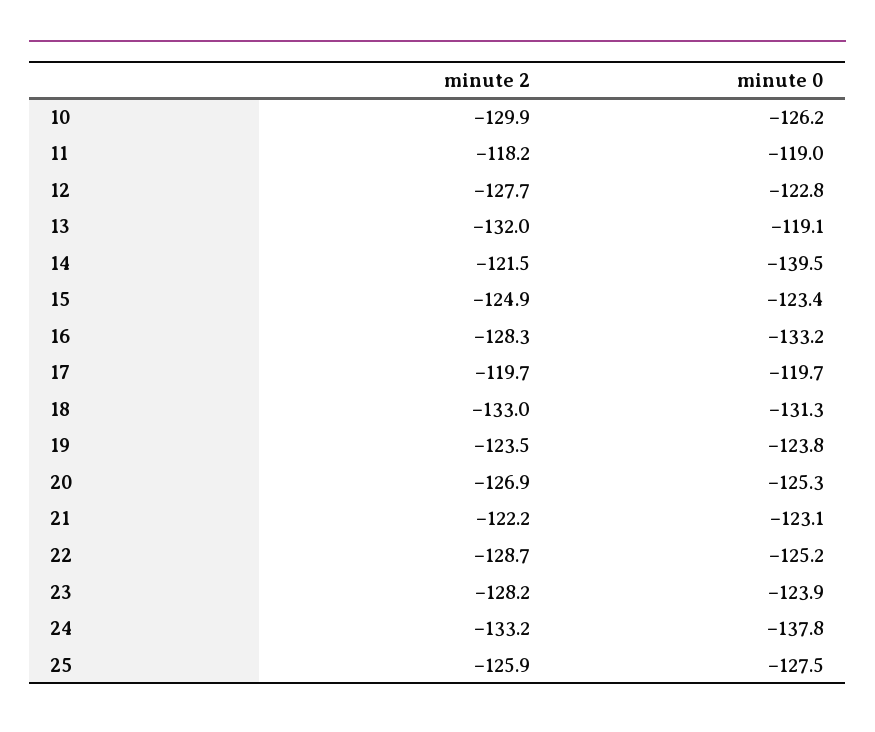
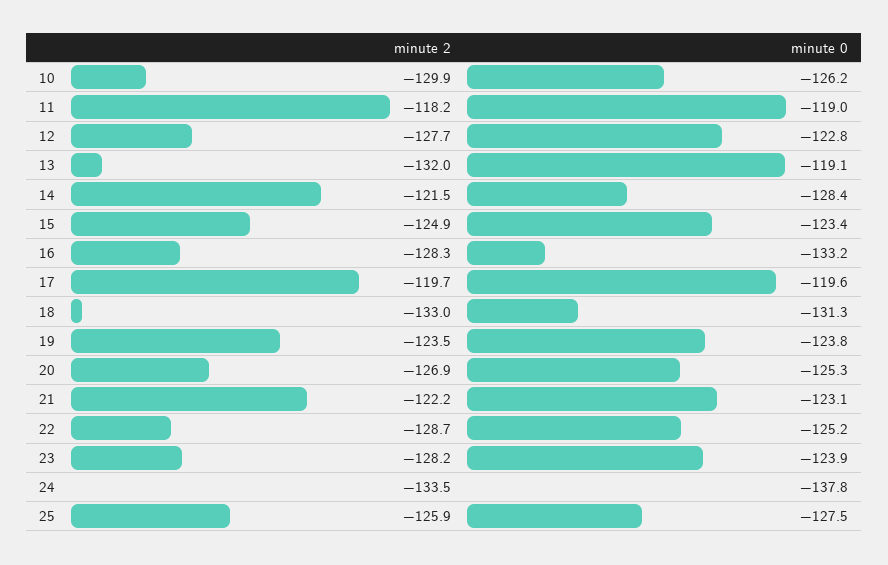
  {
    "minute 2": {
      "10": -129.9,
      "11": -118.2,
      "12": -127.7,
      "13": -132,
      "14": -121.5,
      "15": -124.9,
      "16": -128.3,
      "17": -119.7,
      "18": -133,
      "19": -123.5,
      "20": -126.9,
      "21": -122.2,
      "22": -128.7,
      "23": -128.2,
-     "24": -133.2,
+     "24": -133.5,
      "25": -125.9
    },
    "minute 0": {
      "10": -126.2,
      "11": -119,
      "12": -122.8,
      "13": -119.1,
-     "14": -139.5,
+     "14": -128.4,
      "15": -123.4,
      "16": -133.2,
-     "17": -119.7,
+     "17": -119.6,
      "18": -131.3,
      "19": -123.8,
      "20": -125.3,
      "21": -123.1,
      "22": -125.2,
      "23": -123.9,
      "24": -137.8,
      "25": -127.5
    }
  }

